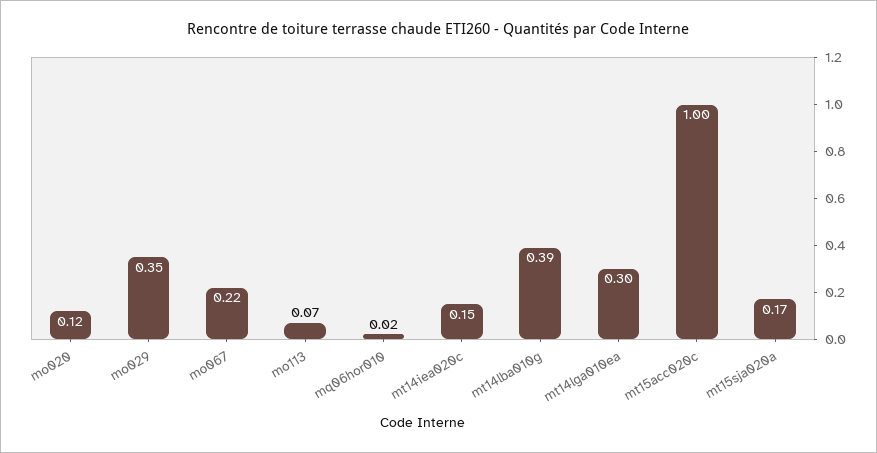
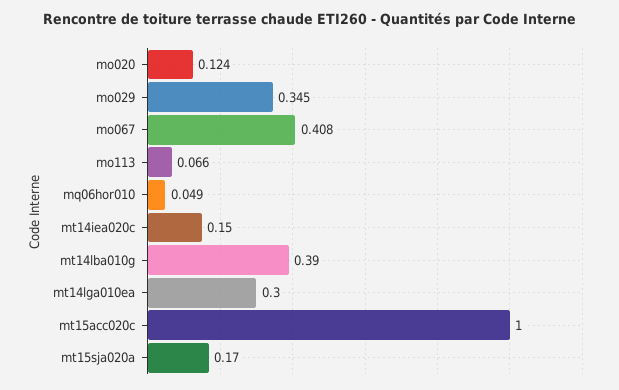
  {
    "mo020": 0.124,
    "mo029": 0.345,
-   "mo067": 0.22,
+   "mo067": 0.408,
    "mo113": 0.066,
-   "mq06hor010": 0.02,
+   "mq06hor010": 0.049,
    "mt14iea020c": 0.15,
    "mt14lba010g": 0.39,
    "mt14lga010ea": 0.3,
    "mt15acc020c": 1,
    "mt15sja020a": 0.17
  }

